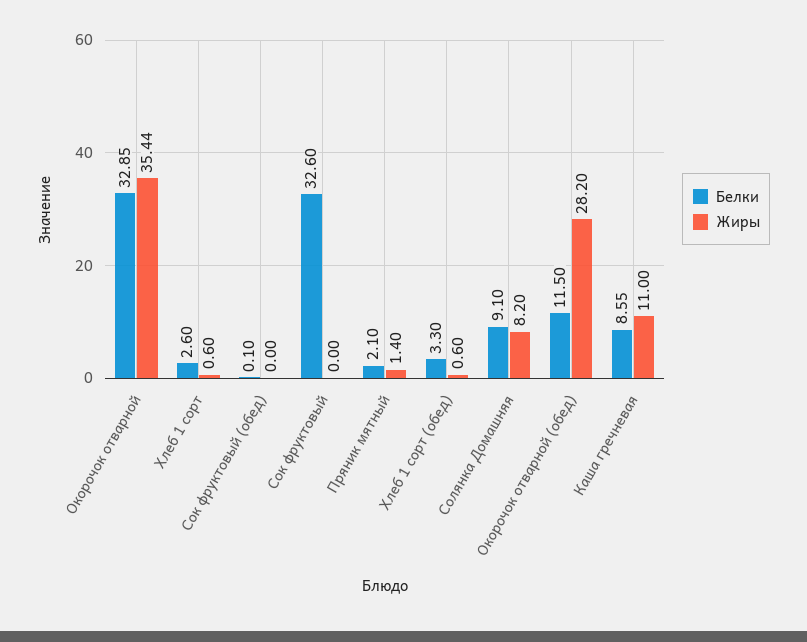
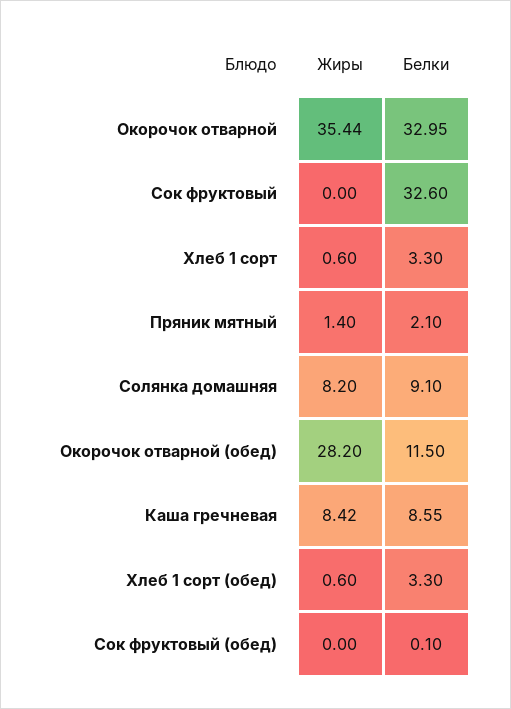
  {
    "Белки": {
-     "Окорочок отварной": 32.85,
+     "Окорочок отварной": 32.95,
-     "Хлеб 1 сорт": 2.6,
+     "Хлеб 1 сорт": 3.3,
      "Сок фруктовый (обед)": 0.1,
      "Сок фруктовый": 32.6,
      "Пряник мятный": 2.1,
      "Хлеб 1 сорт (обед)": 3.3,
      "Солянка Домашняя": 9.1,
      "Окорочок отварной (обед)": 11.5,
      "Каша гречневая": 8.55
    },
    "Жиры": {
      "Окорочок отварной": 35.44,
      "Хлеб 1 сорт": 0.6,
      "Сок фруктовый (обед)": 0,
      "Сок фруктовый": 0,
      "Пряник мятный": 1.4,
      "Хлеб 1 сорт (обед)": 0.6,
      "Солянка Домашняя": 8.2,
      "Окорочок отварной (обед)": 28.2,
-     "Каша гречневая": 11
+     "Каша гречневая": 8.42
    }
  }

